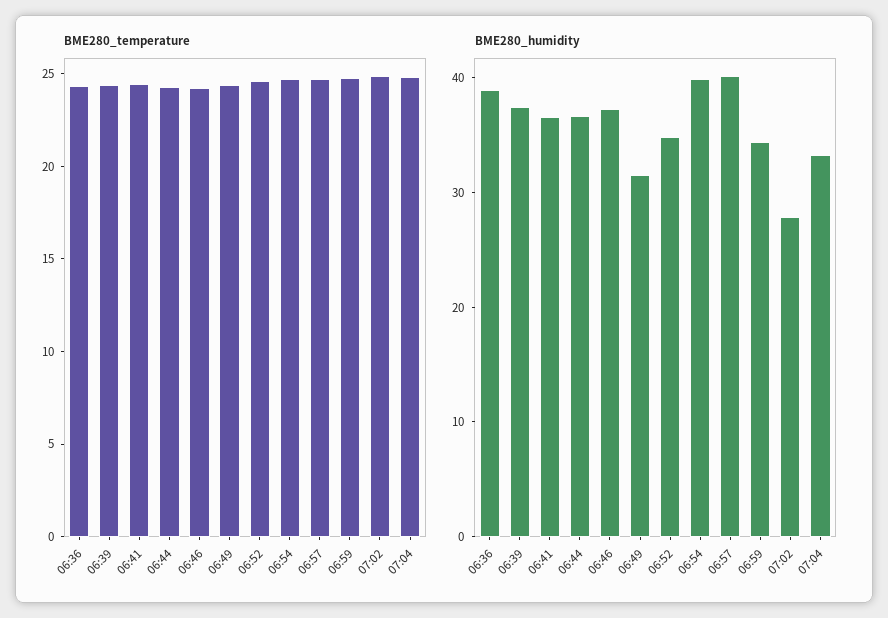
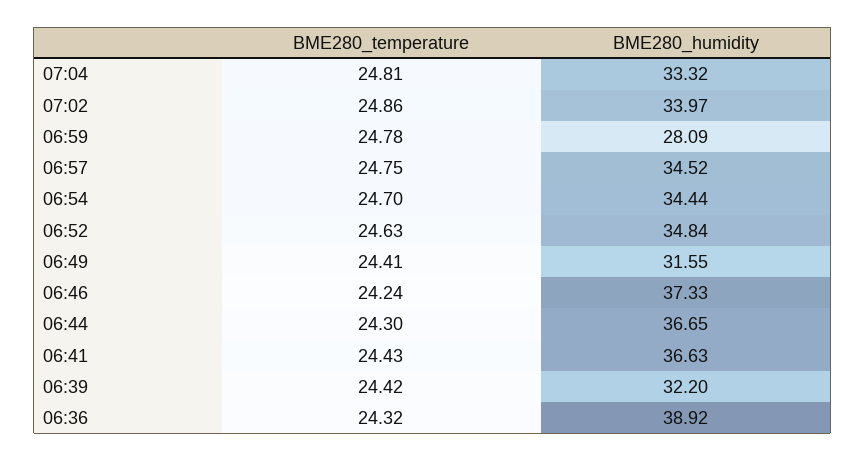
  {
    "BME280_temperature": {
      "06:36": 24.32,
      "06:39": 24.42,
      "06:41": 24.43,
      "06:44": 24.3,
      "06:46": 24.24,
      "06:49": 24.41,
      "06:52": 24.63,
      "06:54": 24.7,
      "06:57": 24.75,
      "06:59": 24.78,
      "07:02": 24.86,
      "07:04": 24.81
    },
    "BME280_humidity": {
      "06:36": 38.92,
-     "06:39": 38,
+     "06:39": 32.2,
      "06:41": 36.63,
      "06:44": 36.65,
      "06:46": 37.33,
      "06:49": 31.55,
      "06:52": 34.84,
-     "06:54": 40,
+     "06:54": 34.44,
-     "06:57": 40,
+     "06:57": 34.52,
-     "06:59": 34,
+     "06:59": 28.09,
-     "07:02": 28,
+     "07:02": 33.97,
      "07:04": 33.32
    }
  }

